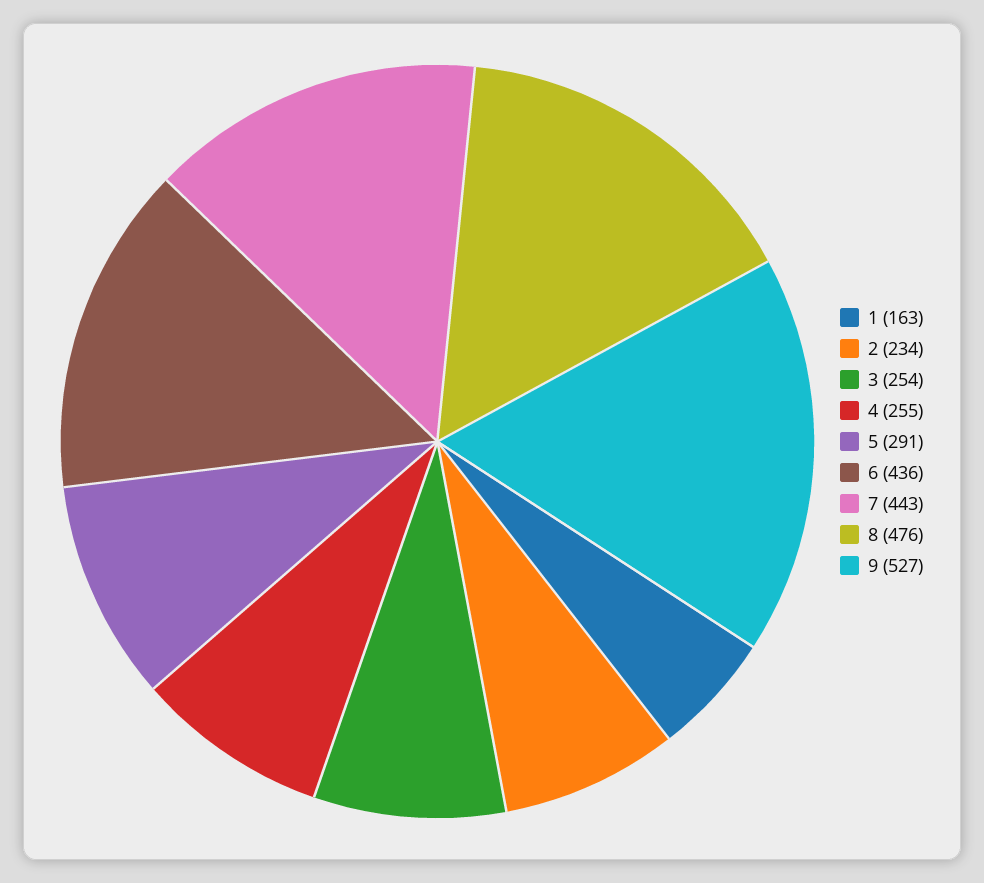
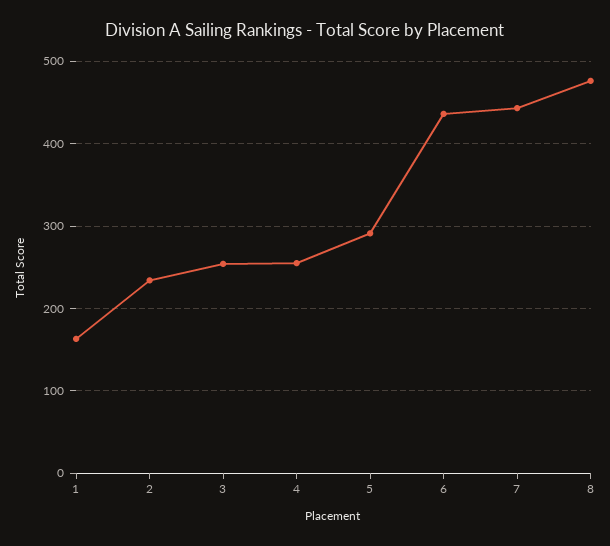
  {
    "1": 163,
    "2": 234,
    "3": 254,
    "4": 255,
    "5": 291,
    "6": 436,
    "7": 443,
-   "8": 476,
+   "8": 476
-   "9": 527
  }

